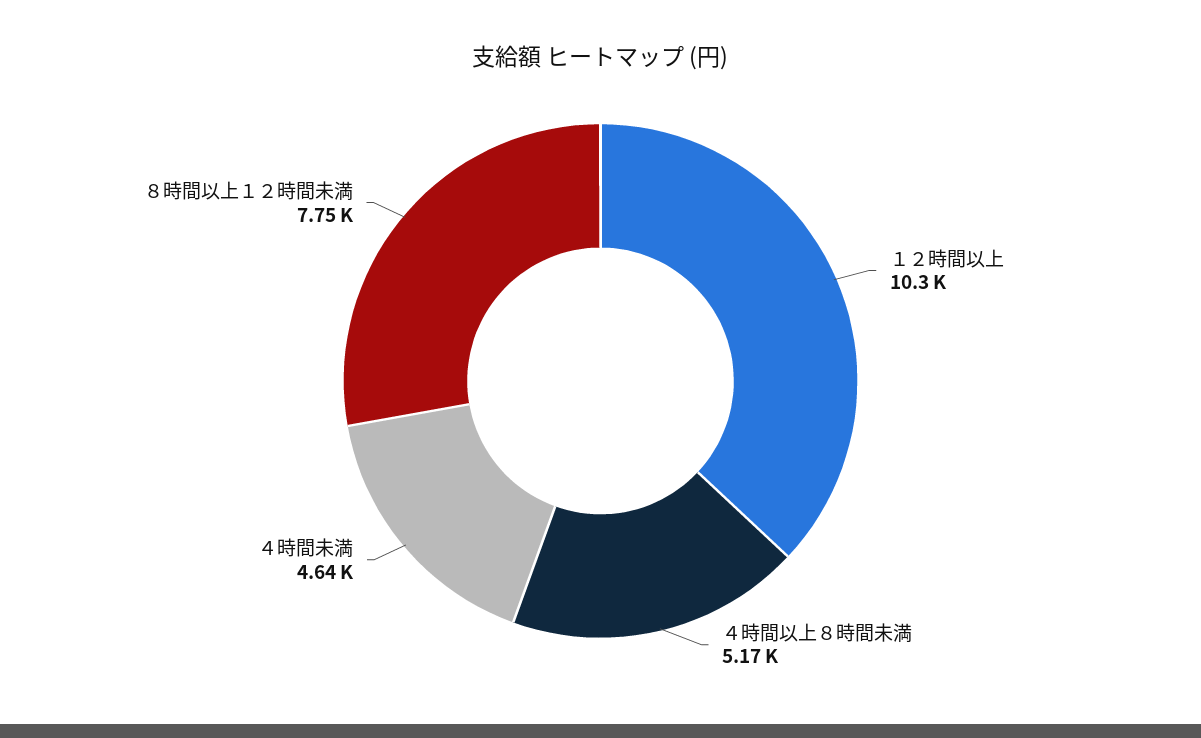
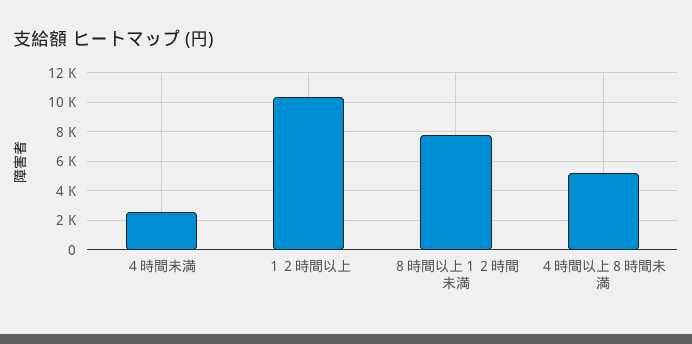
  {
    "１２時間以上": 10300,
    "４時間以上８時間未満": 5170,
-   "４時間未満": 4640,
+   "４時間未満": 2500,
    "８時間以上１２時間未満": 7750
  }

